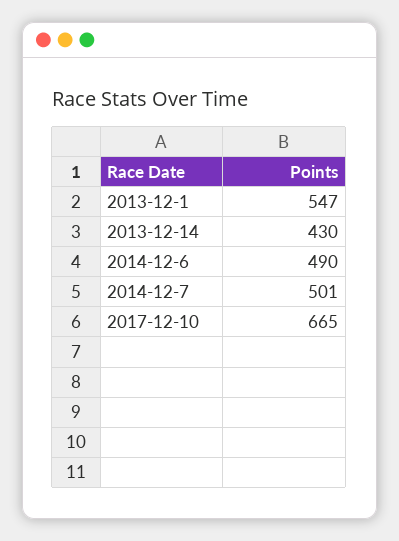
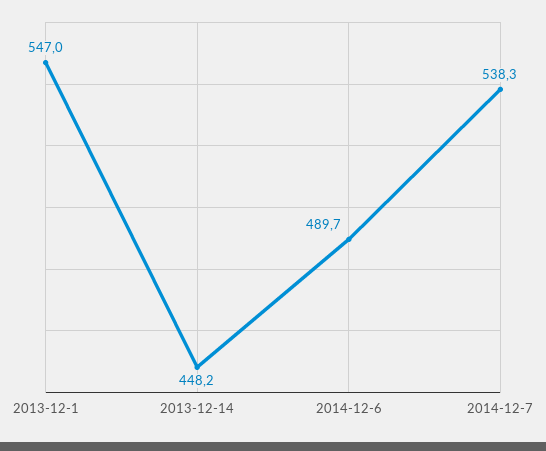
  {
    "2013-12-1": 547,
-   "2013-12-14": 430,
+   "2013-12-14": 448.2,
    "2014-12-6": 489.7,
-   "2014-12-7": 501,
+   "2014-12-7": 538.3
-   "2017-12-10": 665
  }

